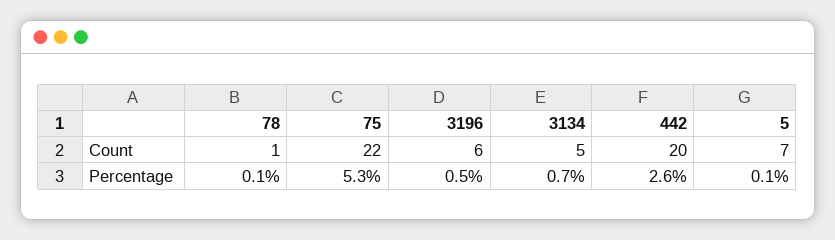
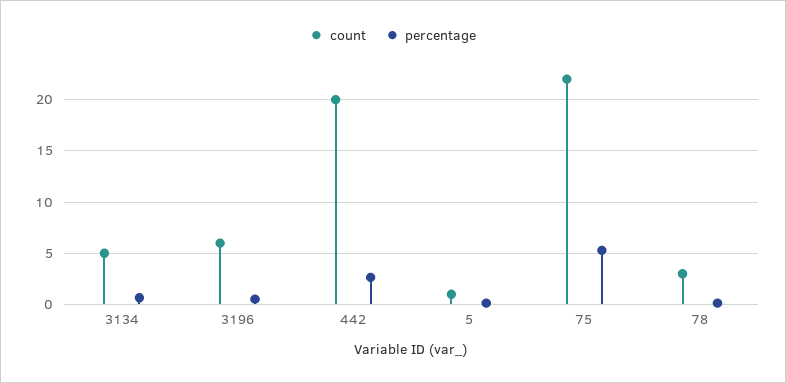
  {
    "Count": {
-     "78": 1,
+     "78": 3,
      "75": 22,
      "3196": 6,
      "3134": 5,
      "442": 20,
-     "5": 7
+     "5": 1
    },
    "Percentage": {
      "78": 0.1,
      "75": 5.3,
      "3196": 0.5,
      "3134": 0.7,
      "442": 2.6,
      "5": 0.1
    }
  }

